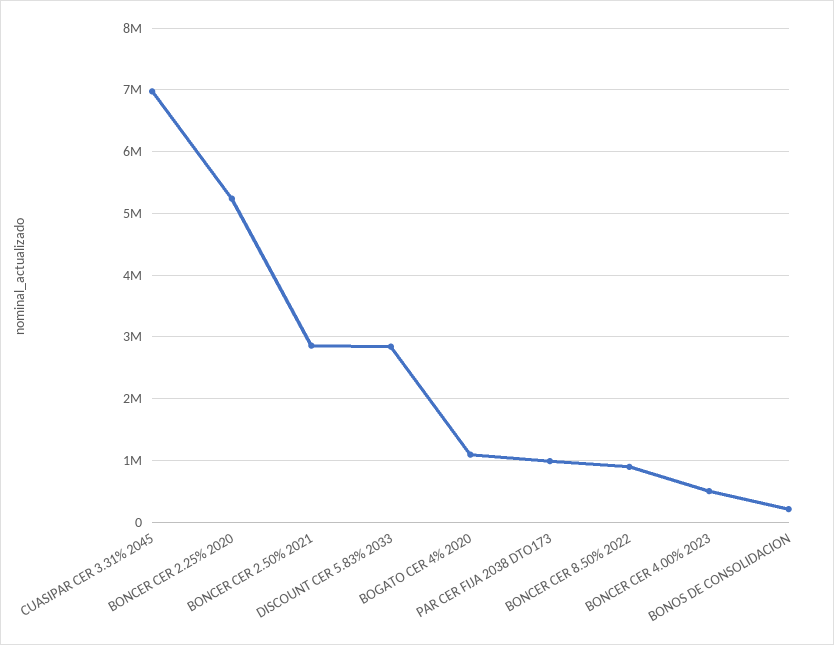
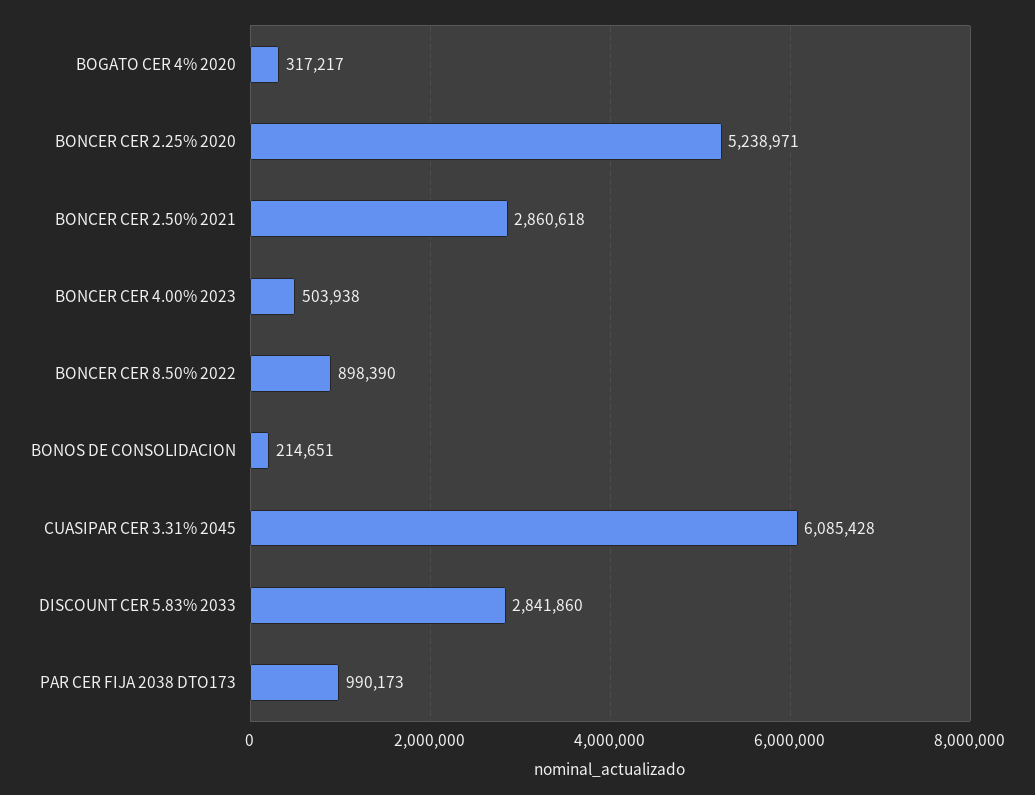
  {
-   "CUASIPAR CER 3.31% 2045": 7000000,
+   "CUASIPAR CER 3.31% 2045": 6085428,
    "BONCER CER 2.25% 2020": 5238971,
    "BONCER CER 2.50% 2021": 2860618,
    "DISCOUNT CER 5.83% 2033": 2841860,
-   "BOGATO CER 4% 2020": 1100000,
+   "BOGATO CER 4% 2020": 317217,
    "PAR CER FIJA 2038 DTO173": 990173,
    "BONCER CER 8.50% 2022": 898390,
    "BONCER CER 4.00% 2023": 503938,
    "BONOS DE CONSOLIDACION": 214651
  }

